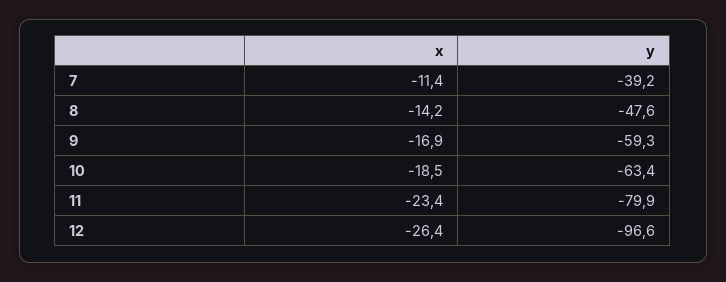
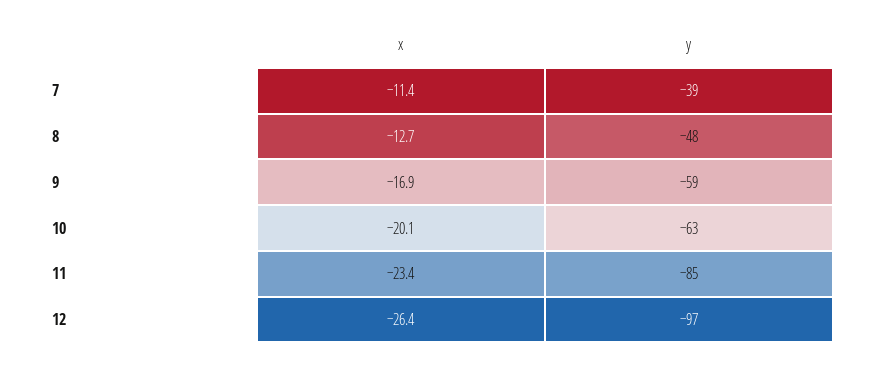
  {
    "x": {
      "7": -11.4,
-     "8": -14.2,
+     "8": -12.7,
      "9": -16.9,
-     "10": -18.5,
+     "10": -20.1,
      "11": -23.4,
      "12": -26.4
    },
    "y": {
      "7": -39.2,
      "8": -47.6,
      "9": -59.3,
      "10": -63.4,
-     "11": -79.9,
+     "11": -85,
      "12": -96.6
    }
  }

